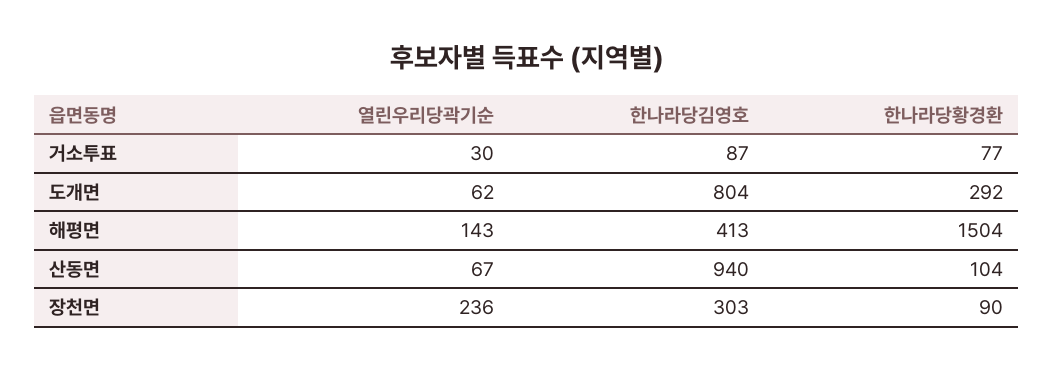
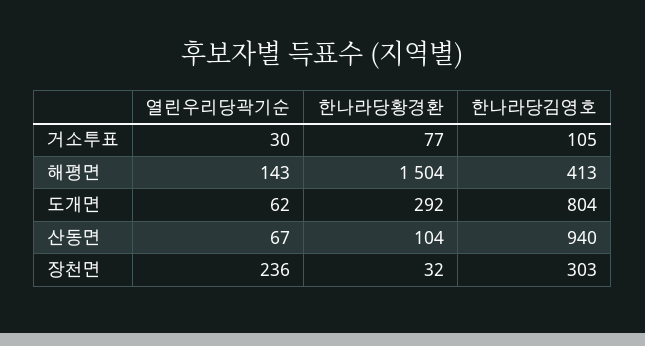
  {
    "열린우리당곽기순": {
      "거소투표": 30,
      "도개면": 62,
      "해평면": 143,
      "산동면": 67,
      "장천면": 236
    },
    "한나라당김영호": {
-     "거소투표": 87,
+     "거소투표": 105,
      "도개면": 804,
      "해평면": 413,
      "산동면": 940,
      "장천면": 303
    },
    "한나라당황경환": {
      "거소투표": 77,
      "도개면": 292,
      "해평면": 1504,
      "산동면": 104,
-     "장천면": 90
+     "장천면": 32
    }
  }

